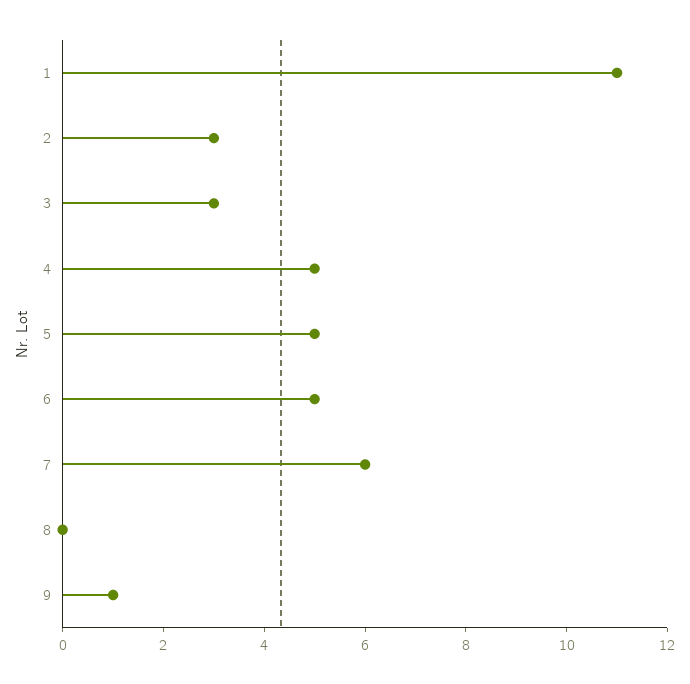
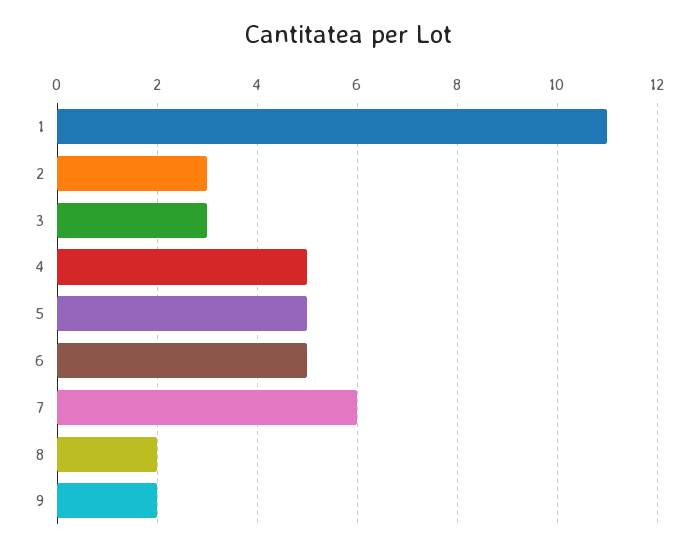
  {
    "1": 11,
    "2": 3,
    "3": 3,
    "4": 5,
    "5": 5,
    "6": 5,
    "7": 6,
-   "8": 0,
+   "8": 2,
-   "9": 1
+   "9": 2
  }

